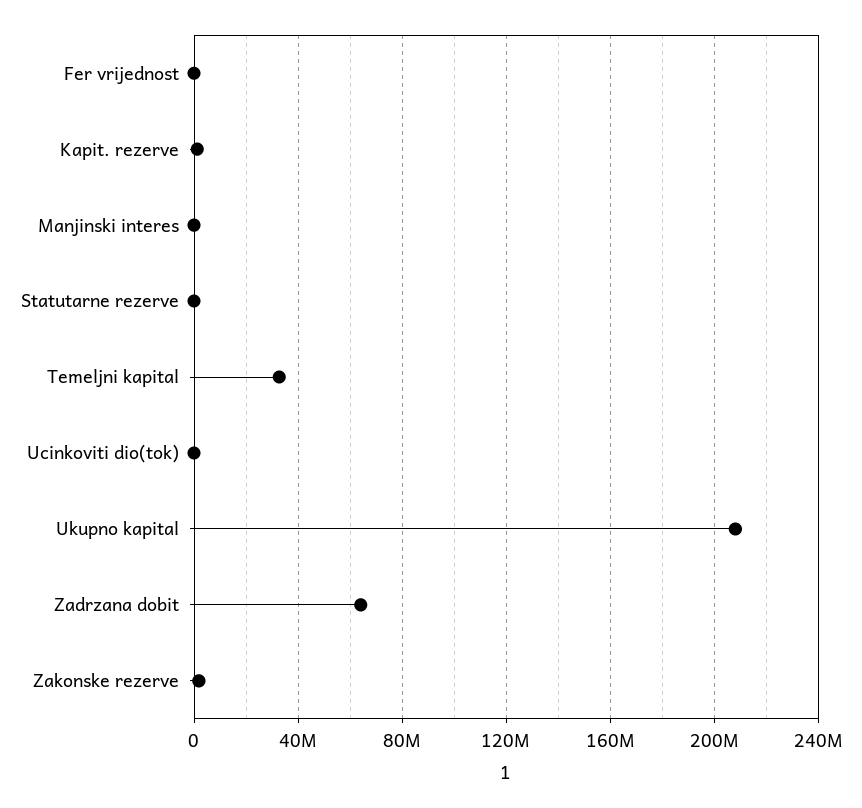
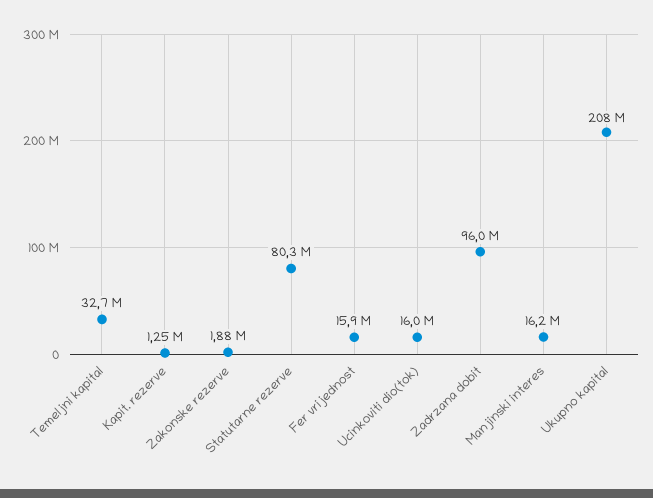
  {
-   "Fer vrijednost": 0,
+   "Fer vrijednost": 15900000,
    "Kapit. rezerve": 1250000,
-   "Manjinski interes": 0,
+   "Manjinski interes": 16200000,
-   "Statutarne rezerve": 0,
+   "Statutarne rezerve": 80300000,
    "Temeljni kapital": 32700000,
-   "Ucinkoviti dio(tok)": 0,
+   "Ucinkoviti dio(tok)": 16000000,
    "Ukupno kapital": 208000000,
-   "Zadrzana dobit": 65000000,
+   "Zadrzana dobit": 96000000,
    "Zakonske rezerve": 1880000
  }

